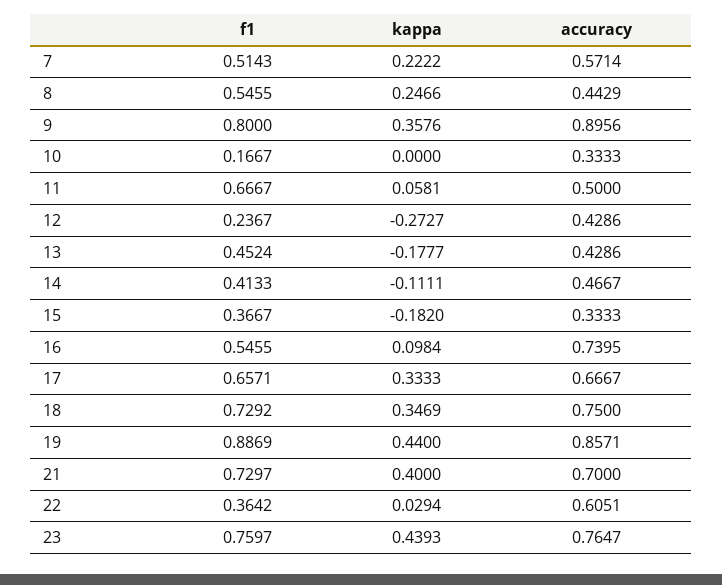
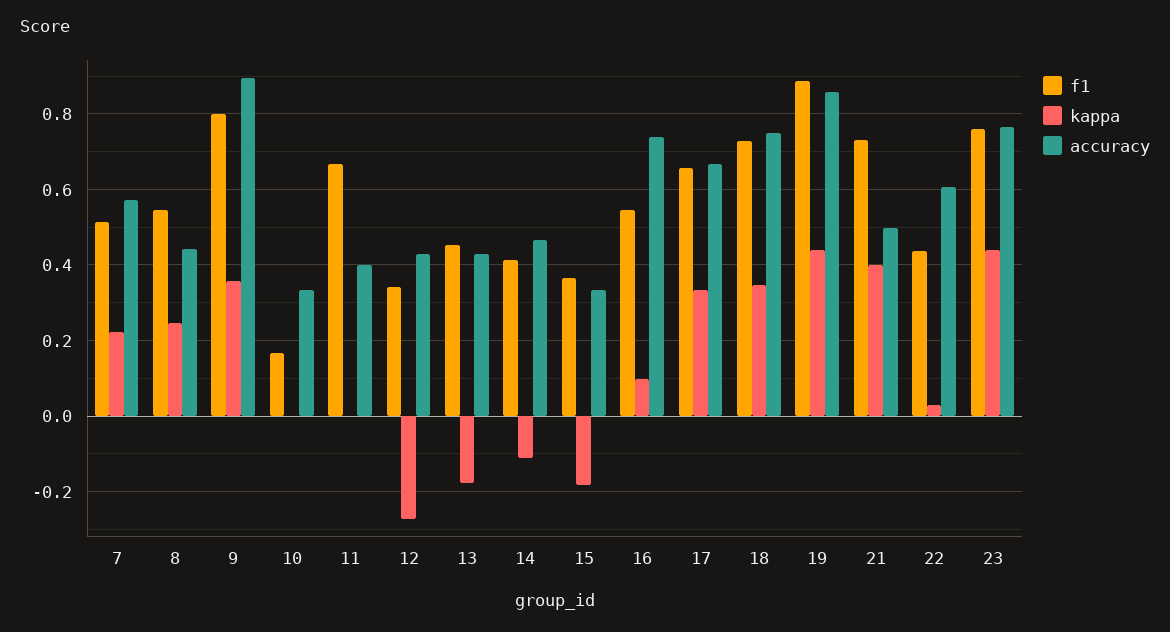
  {
    "f1": {
      "7": 0.5143,
      "8": 0.5455,
      "9": 0.8,
      "10": 0.1667,
      "11": 0.6667,
-     "12": 0.2367,
+     "12": 0.34,
      "13": 0.4524,
      "14": 0.4133,
      "15": 0.3667,
      "16": 0.5455,
      "17": 0.6571,
      "18": 0.7292,
      "19": 0.8869,
      "21": 0.7297,
-     "22": 0.3642,
+     "22": 0.44,
      "23": 0.7597
    },
    "kappa": {
      "7": 0.2222,
      "8": 0.2466,
      "9": 0.3576,
      "10": 0,
-     "11": 0.0581,
+     "11": 0,
      "12": -0.2727,
      "13": -0.1777,
      "14": -0.1111,
      "15": -0.182,
      "16": 0.0984,
      "17": 0.3333,
      "18": 0.3469,
      "19": 0.44,
      "21": 0.4,
      "22": 0.0294,
      "23": 0.4393
    },
    "accuracy": {
      "7": 0.5714,
      "8": 0.4429,
      "9": 0.8956,
      "10": 0.3333,
-     "11": 0.5,
+     "11": 0.4,
      "12": 0.4286,
      "13": 0.4286,
      "14": 0.4667,
      "15": 0.3333,
      "16": 0.7395,
      "17": 0.6667,
      "18": 0.75,
      "19": 0.8571,
-     "21": 0.7,
+     "21": 0.5,
      "22": 0.6051,
      "23": 0.7647
    }
  }

